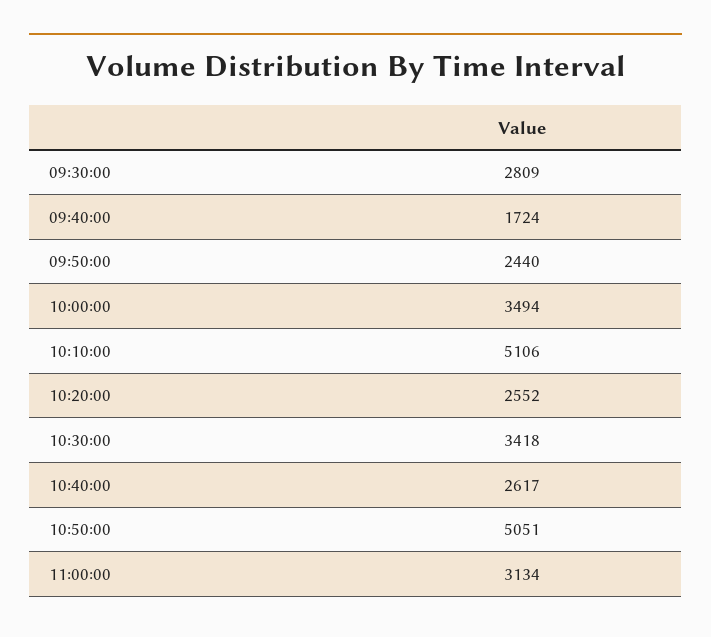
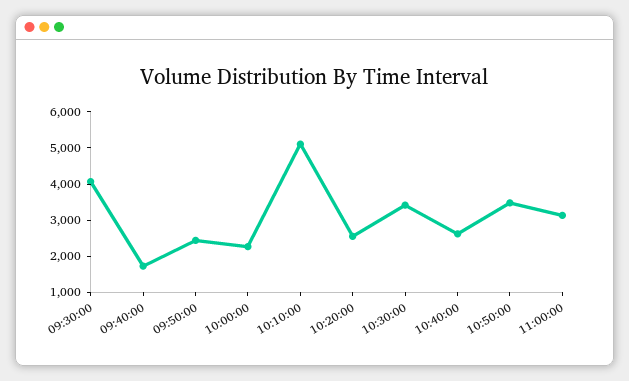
  {
-   "09:30:00": 2809,
+   "09:30:00": 4000,
    "09:40:00": 1724,
    "09:50:00": 2440,
-   "10:00:00": 3494,
+   "10:00:00": 2250,
    "10:10:00": 5106,
    "10:20:00": 2552,
    "10:30:00": 3418,
    "10:40:00": 2617,
-   "10:50:00": 5051,
+   "10:50:00": 3500,
    "11:00:00": 3134
  }

